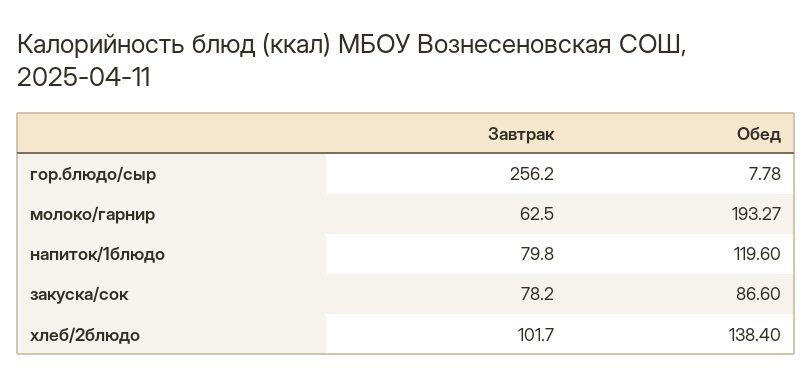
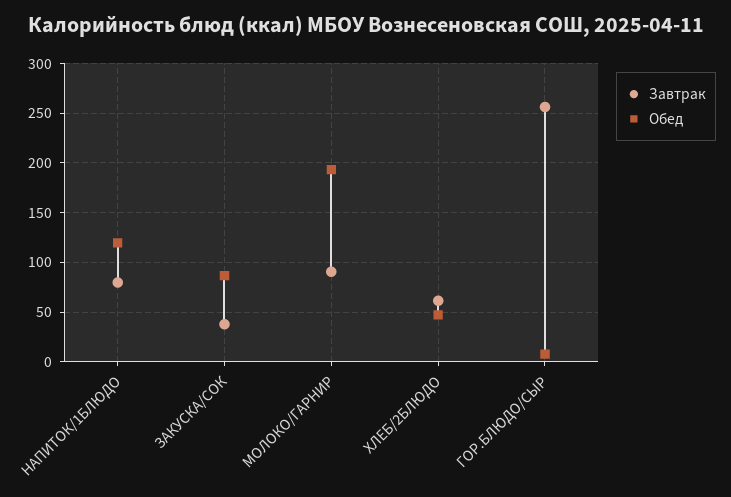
  {
    "Завтрак": {
      "гор.блюдо/сыр": 256.2,
-     "молоко/гарнир": 62.5,
+     "молоко/гарнир": 90,
      "напиток/1блюдо": 79.8,
-     "закуска/сок": 78.2,
+     "закуска/сок": 40,
-     "хлеб/2блюдо": 101.7
+     "хлеб/2блюдо": 60
    },
    "Обед": {
      "гор.блюдо/сыр": 7.78,
      "молоко/гарнир": 193.27,
      "напиток/1блюдо": 119.6,
      "закуска/сок": 86.6,
-     "хлеб/2блюдо": 138.4
+     "хлеб/2блюдо": 50
    }
  }

